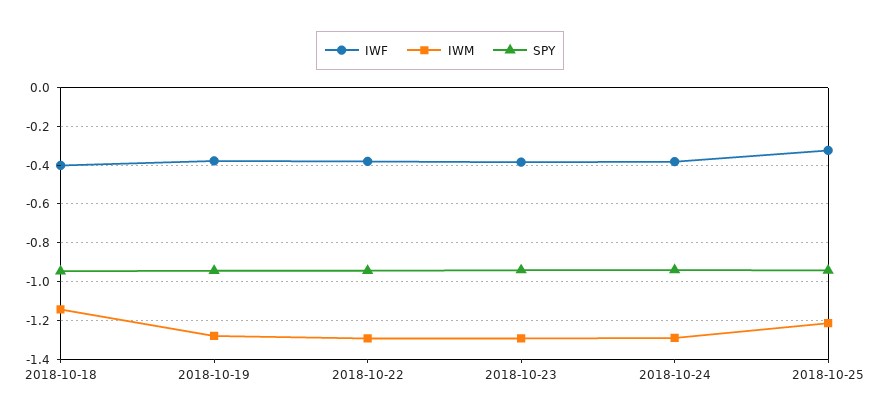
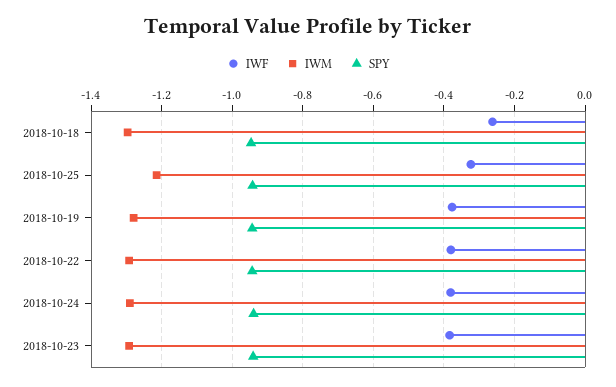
  {
    "IWF": {
-     "2018-10-18": -0.4,
+     "2018-10-18": -0.26,
      "2018-10-19": -0.38,
      "2018-10-22": -0.38,
      "2018-10-23": -0.38,
      "2018-10-24": -0.38,
      "2018-10-25": -0.32
    },
    "IWM": {
-     "2018-10-18": -1.15,
+     "2018-10-18": -1.3,
      "2018-10-19": -1.28,
      "2018-10-22": -1.3,
      "2018-10-23": -1.3,
      "2018-10-24": -1.3,
      "2018-10-25": -1.22
    },
    "SPY": {
      "2018-10-18": -0.94,
      "2018-10-19": -0.94,
      "2018-10-22": -0.94,
      "2018-10-23": -0.94,
      "2018-10-24": -0.94,
      "2018-10-25": -0.94
    }
  }

